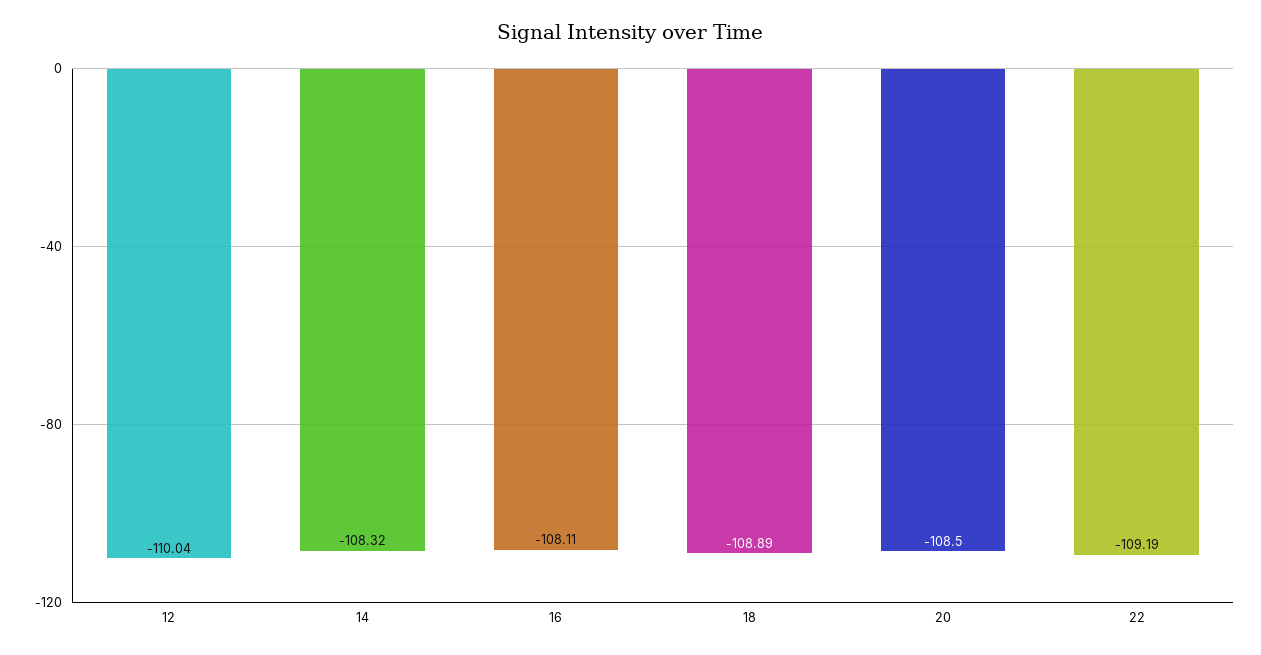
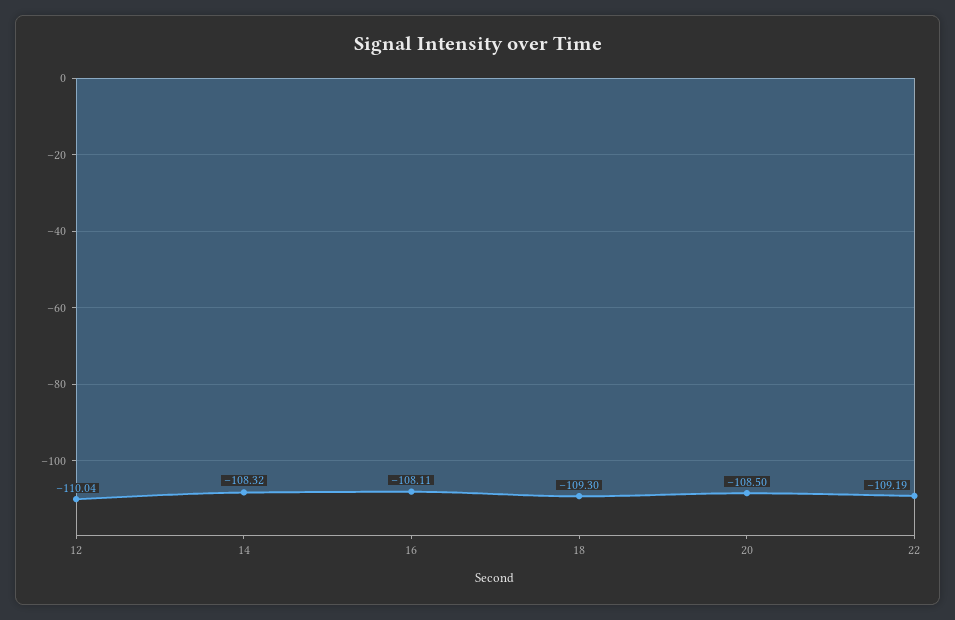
  {
    "12": -110.04,
    "14": -108.32,
    "16": -108.11,
-   "18": -108.89,
+   "18": -109.3,
    "20": -108.5,
    "22": -109.19
  }

